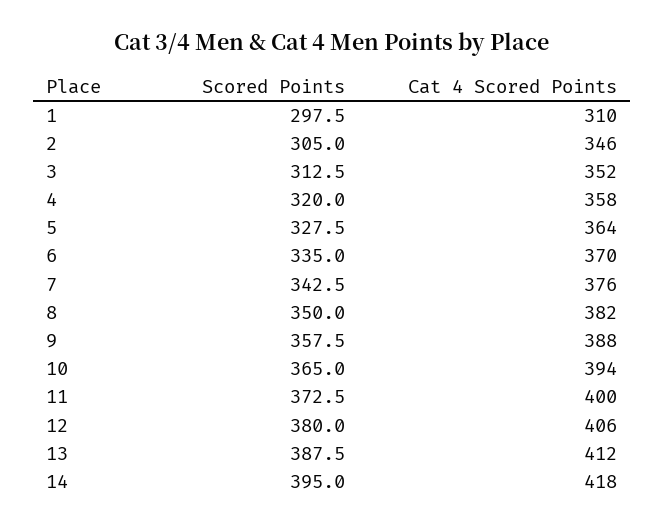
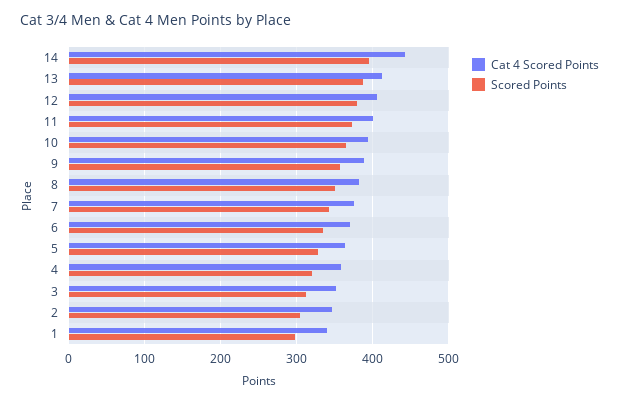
  {
    "Scored Points": {
      "1": 297.5,
      "2": 305,
      "3": 312.5,
      "4": 320,
      "5": 327.5,
      "6": 335,
      "7": 342.5,
      "8": 350,
      "9": 357.5,
      "10": 365,
      "11": 372.5,
      "12": 380,
      "13": 387.5,
      "14": 395
    },
    "Cat 4 Scored Points": {
-     "1": 310,
+     "1": 340,
      "2": 346,
      "3": 352,
      "4": 358,
      "5": 364,
      "6": 370,
      "7": 376,
      "8": 382,
      "9": 388,
      "10": 394,
      "11": 400,
      "12": 406,
      "13": 412,
-     "14": 418
+     "14": 440
    }
  }

